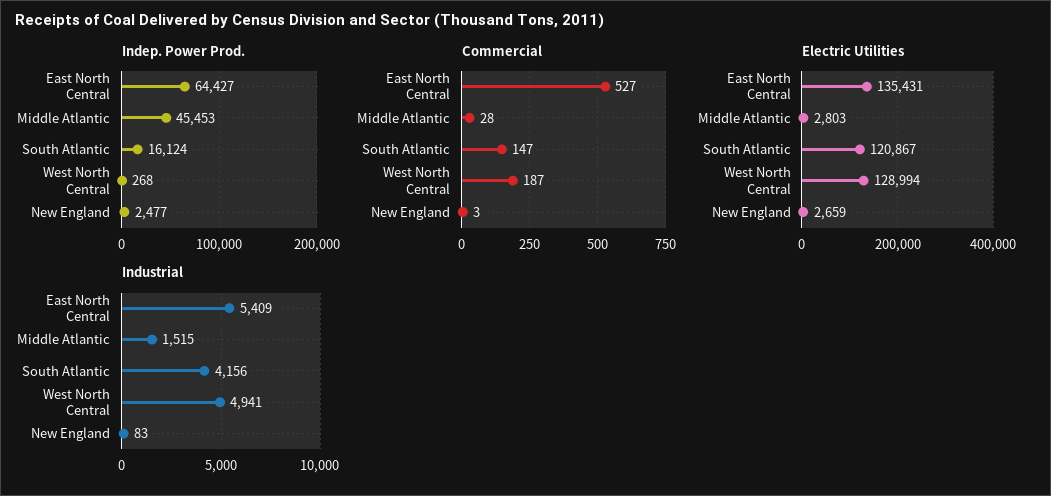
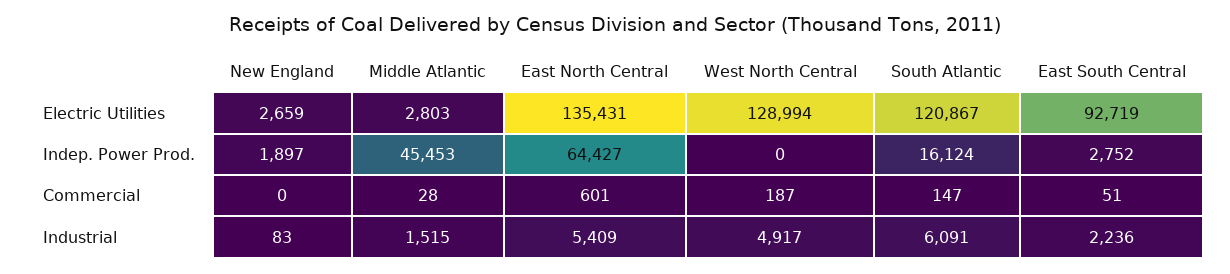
  {
    "Indep. Power Prod.": {
      "East North Central": 64427,
      "Middle Atlantic": 45453,
      "South Atlantic": 16124,
-     "West North Central": 268,
+     "West North Central": 0,
-     "New England": 2477
+     "New England": 1897,
+     "East South Central": 2752
    },
    "Commercial": {
-     "East North Central": 527,
+     "East North Central": 601,
      "Middle Atlantic": 28,
      "South Atlantic": 147,
      "West North Central": 187,
-     "New England": 3
+     "New England": 0,
+     "East South Central": 51
    },
    "Electric Utilities": {
      "East North Central": 135431,
      "Middle Atlantic": 2803,
      "South Atlantic": 120867,
      "West North Central": 128994,
-     "New England": 2659
+     "New England": 2659,
+     "East South Central": 92719
    },
    "Industrial": {
      "East North Central": 5409,
      "Middle Atlantic": 1515,
-     "South Atlantic": 4156,
+     "South Atlantic": 6091,
-     "West North Central": 4941,
+     "West North Central": 4917,
-     "New England": 83
+     "New England": 83,
+     "East South Central": 2236
    }
  }

